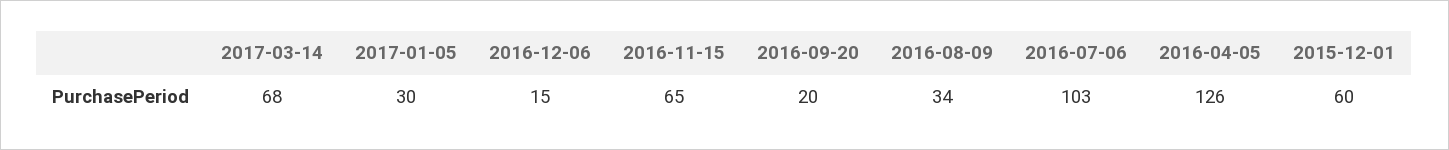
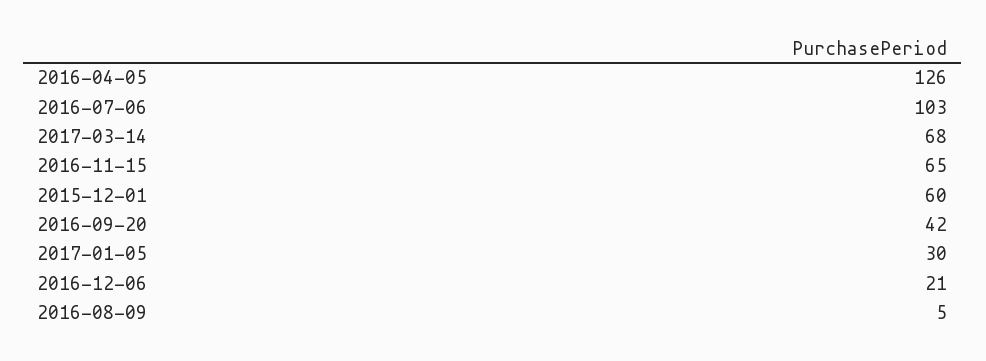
  {
    "2017-03-14": 68,
    "2017-01-05": 30,
-   "2016-12-06": 15,
+   "2016-12-06": 21,
    "2016-11-15": 65,
-   "2016-09-20": 20,
+   "2016-09-20": 42,
-   "2016-08-09": 34,
+   "2016-08-09": 5,
    "2016-07-06": 103,
    "2016-04-05": 126,
    "2015-12-01": 60
  }

